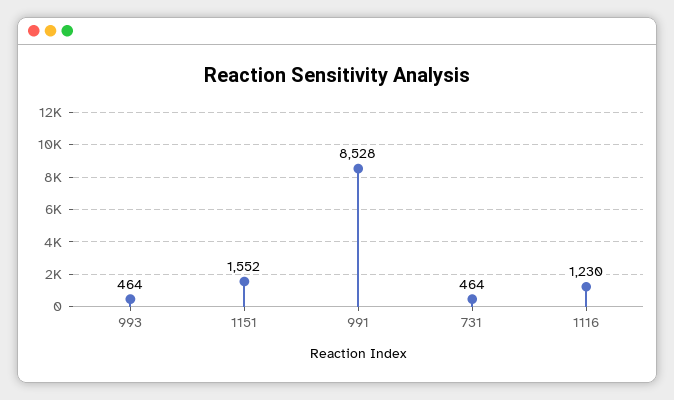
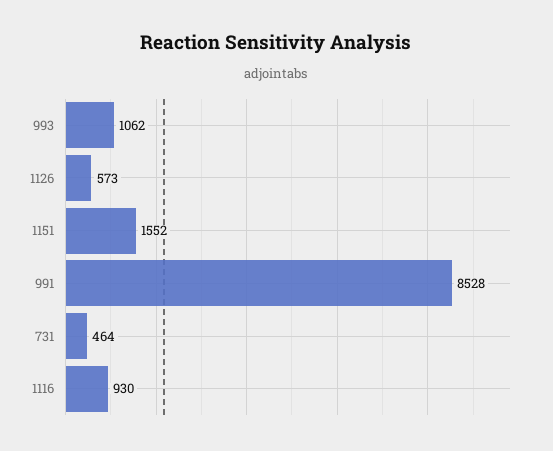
  {
-   "993": 464,
+   "993": 1062,
    "1151": 1552,
    "991": 8528,
    "731": 464,
-   "1116": 1230
+   "1116": 930,
+   "1126": 573
  }

